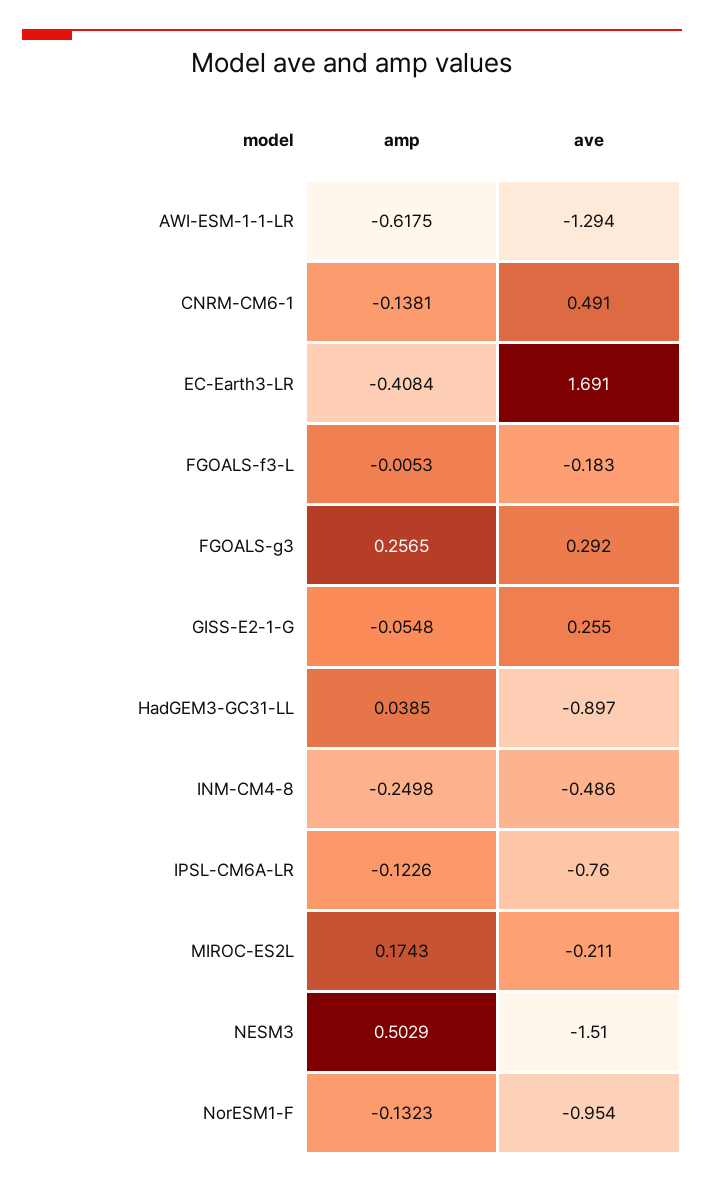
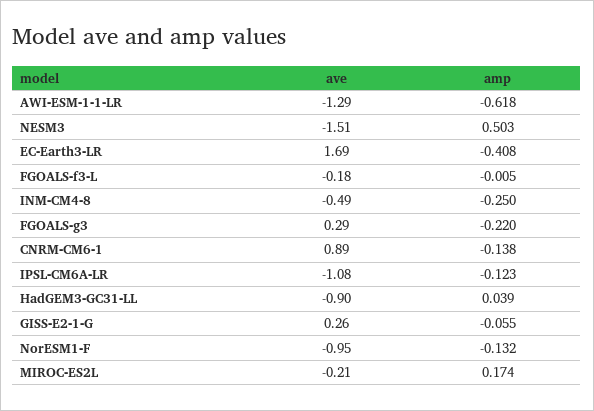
  {
    "amp": {
      "AWI-ESM-1-1-LR": -0.6175,
      "CNRM-CM6-1": -0.1381,
      "EC-Earth3-LR": -0.4084,
      "FGOALS-f3-L": -0.0053,
-     "FGOALS-g3": 0.2565,
+     "FGOALS-g3": -0.22,
      "GISS-E2-1-G": -0.0548,
      "HadGEM3-GC31-LL": 0.0385,
      "INM-CM4-8": -0.2498,
      "IPSL-CM6A-LR": -0.1226,
      "MIROC-ES2L": 0.1743,
      "NESM3": 0.5029,
      "NorESM1-F": -0.1323
    },
    "ave": {
      "AWI-ESM-1-1-LR": -1.294,
-     "CNRM-CM6-1": 0.491,
+     "CNRM-CM6-1": 0.89,
      "EC-Earth3-LR": 1.691,
      "FGOALS-f3-L": -0.183,
      "FGOALS-g3": 0.292,
      "GISS-E2-1-G": 0.255,
      "HadGEM3-GC31-LL": -0.897,
      "INM-CM4-8": -0.486,
-     "IPSL-CM6A-LR": -0.76,
+     "IPSL-CM6A-LR": -1.08,
      "MIROC-ES2L": -0.211,
      "NESM3": -1.51,
      "NorESM1-F": -0.954
    }
  }

